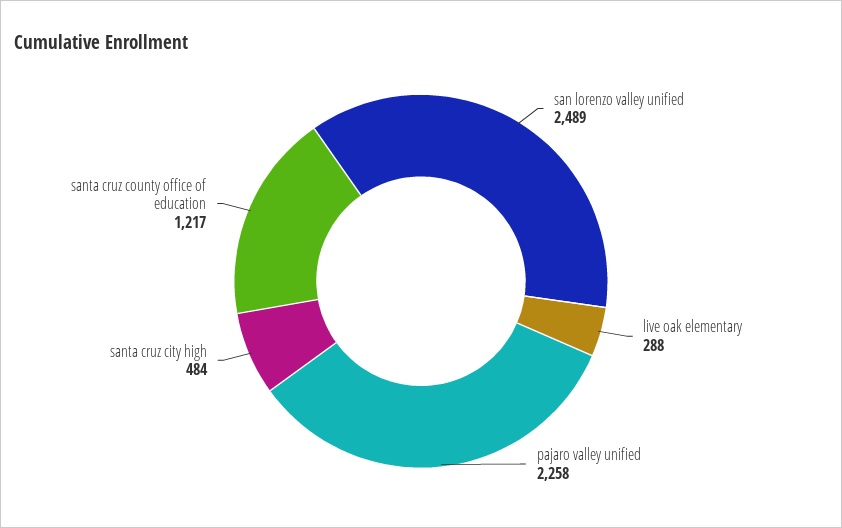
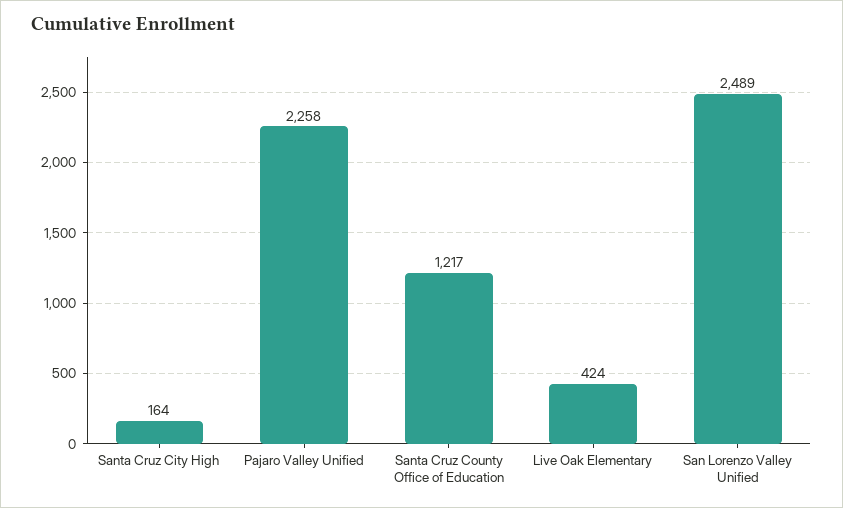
  {
    "san lorenzo valley unified": 2489,
-   "live oak elementary": 288,
+   "live oak elementary": 424,
    "pajaro valley unified": 2258,
-   "santa cruz city high": 484,
+   "santa cruz city high": 164,
    "santa cruz county office of education": 1217
  }

